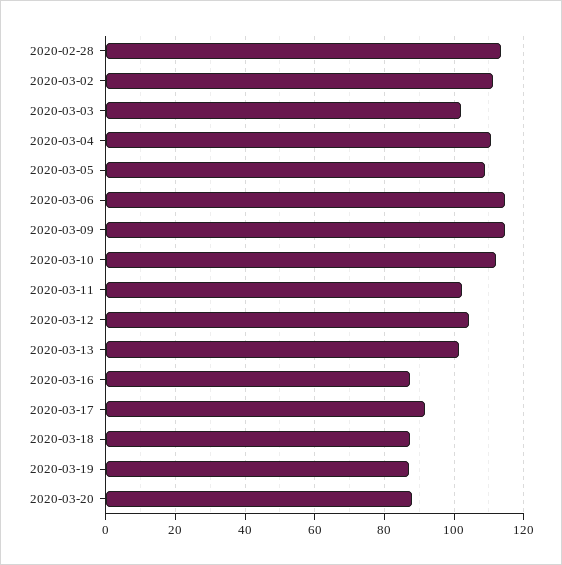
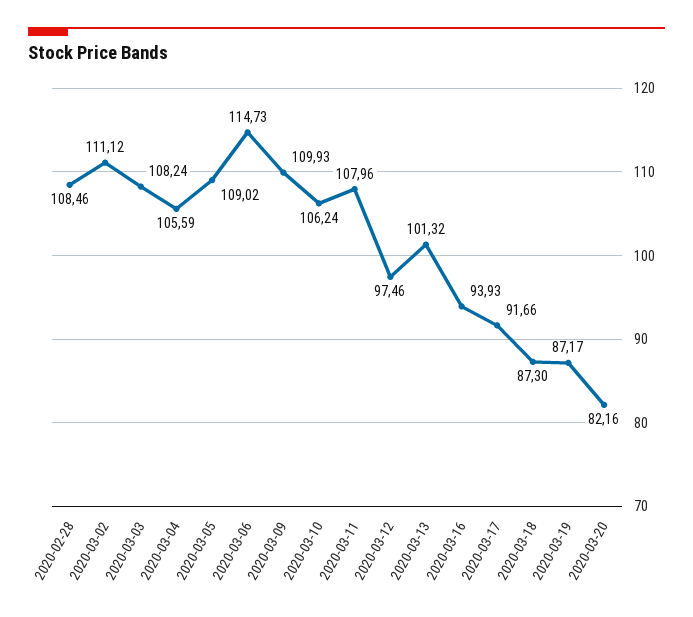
  {
-   "2020-02-28": 114,
+   "2020-02-28": 108.46,
    "2020-03-02": 111.12,
-   "2020-03-03": 102,
+   "2020-03-03": 108.24,
-   "2020-03-04": 110,
+   "2020-03-04": 105.59,
    "2020-03-05": 109.02,
    "2020-03-06": 114.73,
-   "2020-03-09": 114,
+   "2020-03-09": 109.93,
-   "2020-03-10": 112,
+   "2020-03-10": 106.24,
-   "2020-03-11": 102,
+   "2020-03-11": 107.96,
-   "2020-03-12": 104,
+   "2020-03-12": 97.46,
    "2020-03-13": 101.32,
-   "2020-03-16": 88,
+   "2020-03-16": 93.93,
    "2020-03-17": 91.66,
    "2020-03-18": 87.3,
    "2020-03-19": 87.17,
-   "2020-03-20": 88
+   "2020-03-20": 82.16
  }

